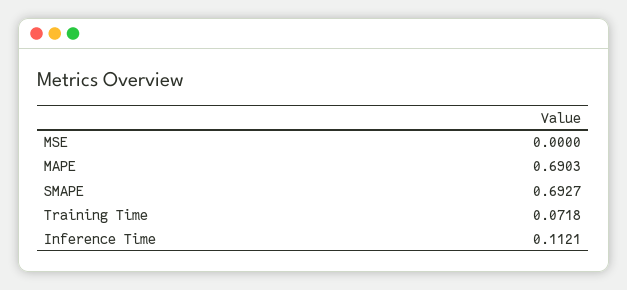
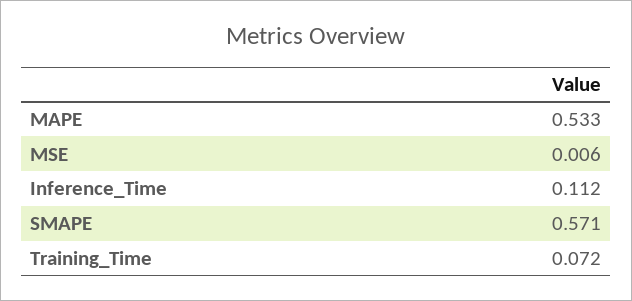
  {
-   "MSE": 0,
+   "MSE": 0.006,
-   "MAPE": 0.6903,
+   "MAPE": 0.533,
-   "SMAPE": 0.6927,
+   "SMAPE": 0.571,
    "Training Time": 0.0718,
    "Inference Time": 0.1121
  }

